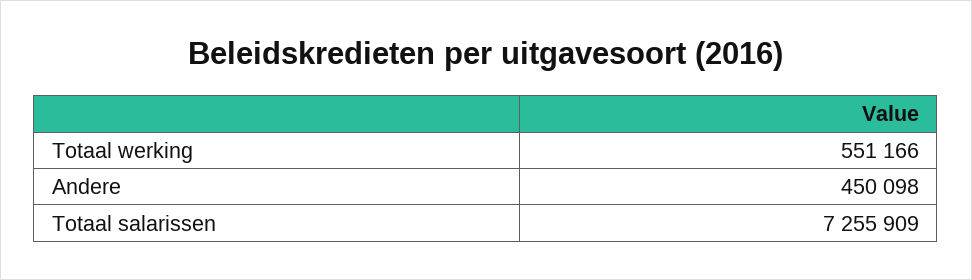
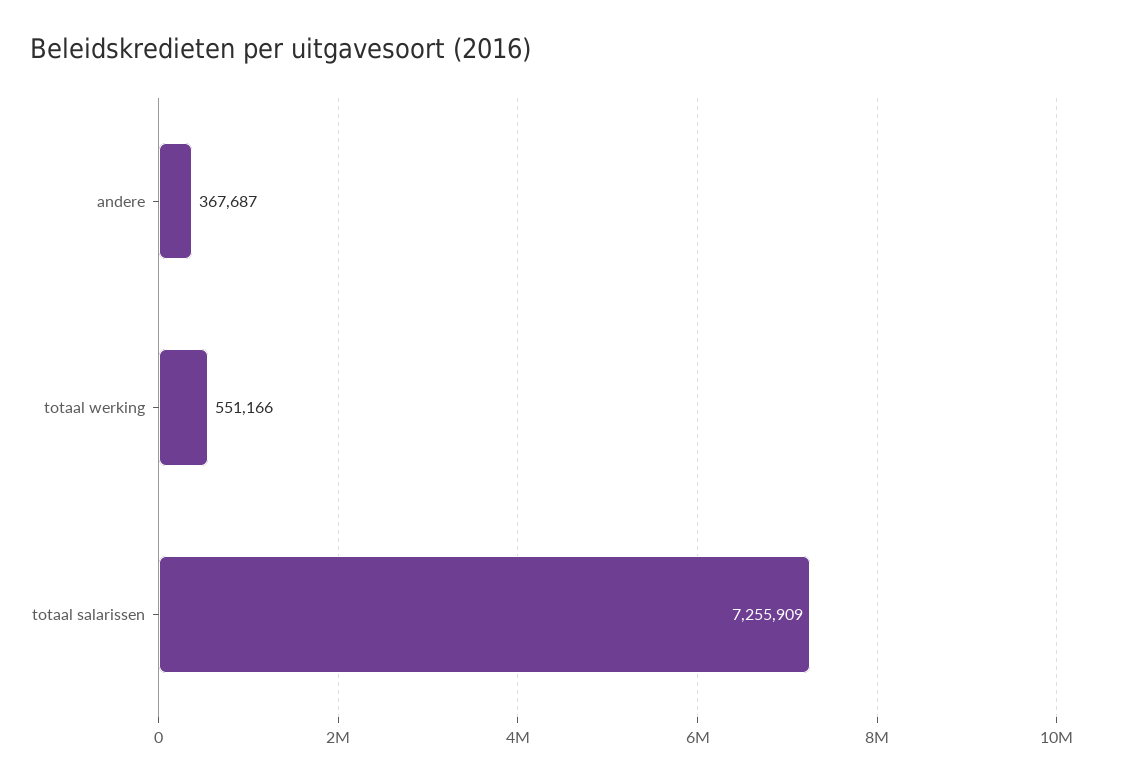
  {
    "Totaal werking": 551166,
-   "Andere": 450098,
+   "Andere": 367687,
    "Totaal salarissen": 7255909
  }

